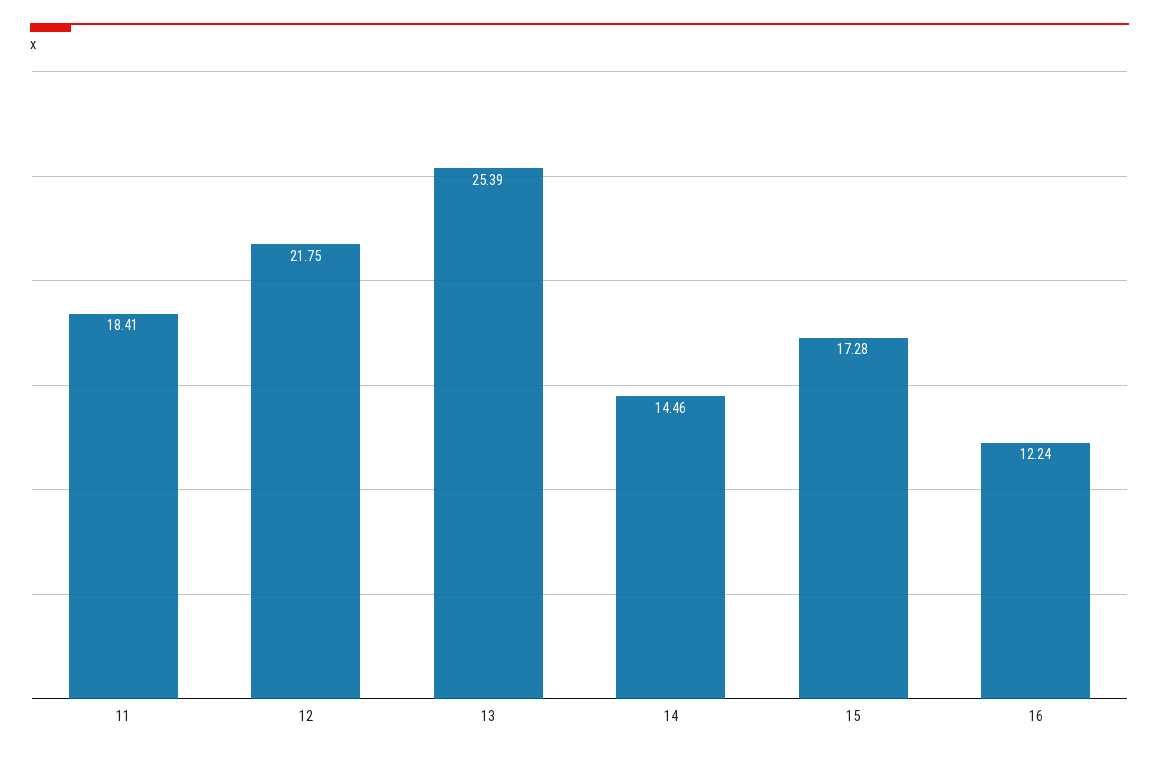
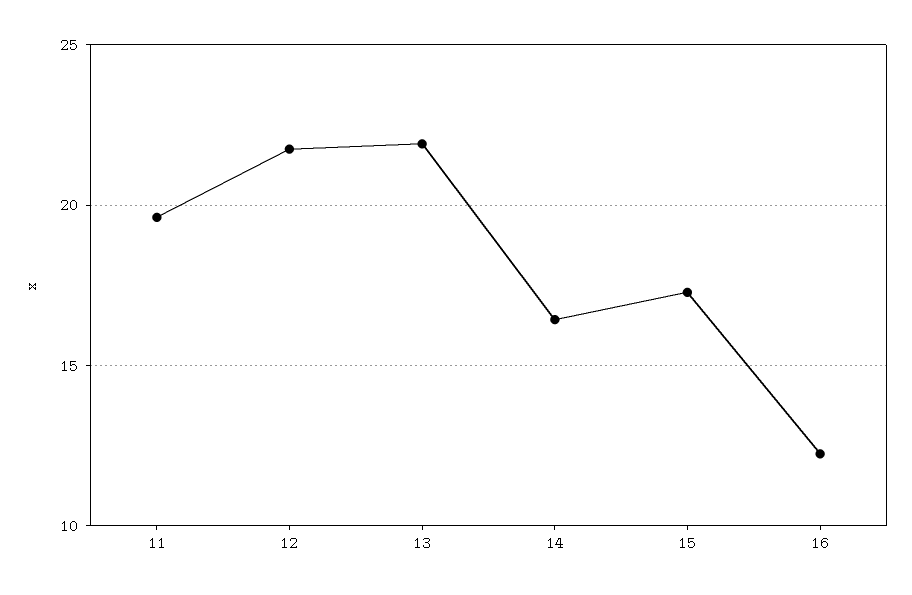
  {
-   "11": 18.41,
+   "11": 19.5,
    "12": 21.75,
-   "13": 25.39,
+   "13": 22,
-   "14": 14.46,
+   "14": 16.5,
    "15": 17.28,
    "16": 12.24
  }

